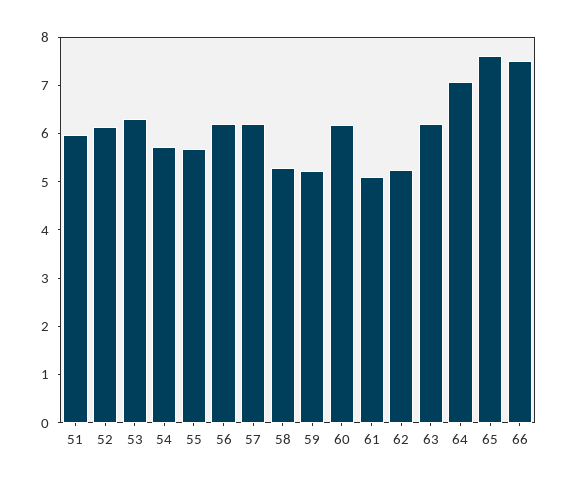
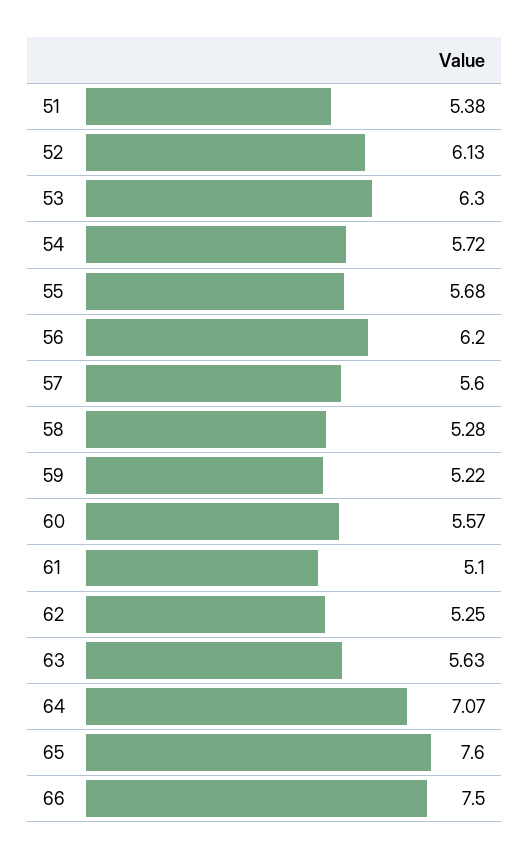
  {
-   "51": 6,
+   "51": 5.38,
    "52": 6.13,
    "53": 6.3,
    "54": 5.72,
    "55": 5.68,
    "56": 6.2,
-   "57": 6.2,
+   "57": 5.6,
    "58": 5.28,
    "59": 5.22,
-   "60": 6.2,
+   "60": 5.57,
    "61": 5.1,
    "62": 5.25,
-   "63": 6.2,
+   "63": 5.63,
    "64": 7.07,
    "65": 7.6,
    "66": 7.5
  }

